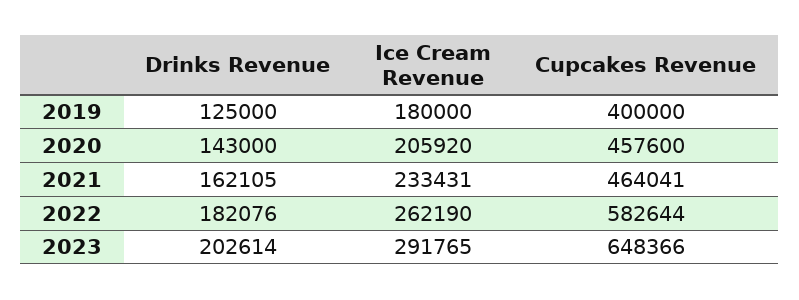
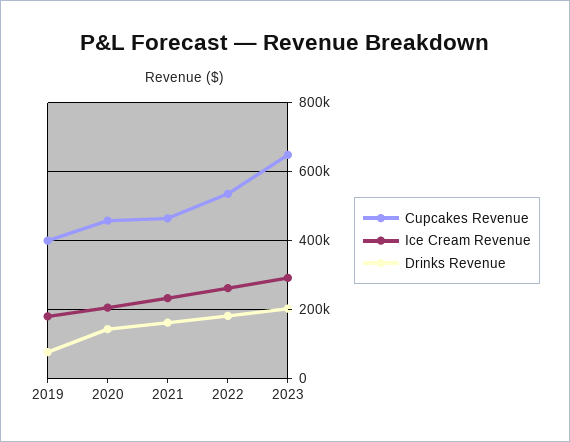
  {
    "Drinks Revenue": {
-     "2019": 125000,
+     "2019": 80000,
      "2020": 143000,
      "2021": 162105,
      "2022": 182076,
      "2023": 202614
    },
    "Ice Cream Revenue": {
      "2019": 180000,
      "2020": 205920,
      "2021": 233431,
      "2022": 262190,
      "2023": 291765
    },
    "Cupcakes Revenue": {
      "2019": 400000,
      "2020": 457600,
      "2021": 464041,
-     "2022": 582644,
+     "2022": 540000,
      "2023": 648366
    }
  }

